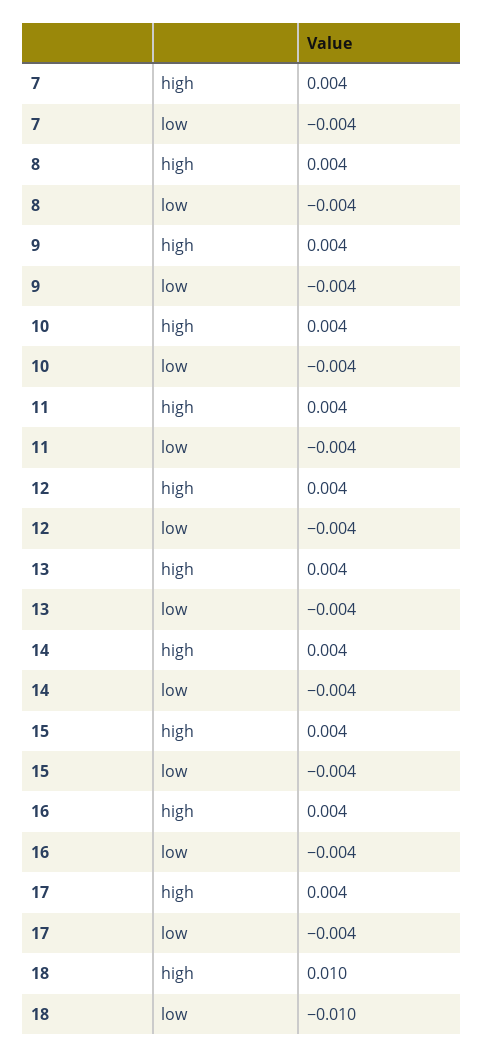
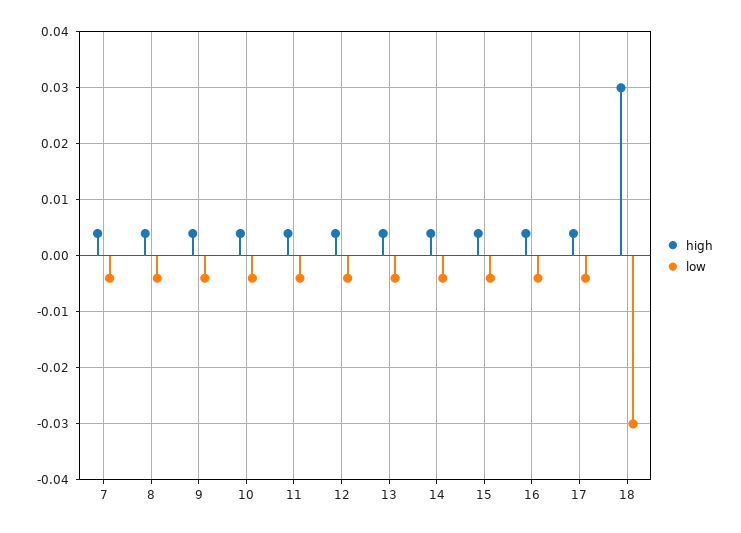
  {
    "high": {
      "7": 0.004,
      "8": 0.004,
      "9": 0.004,
      "10": 0.004,
      "11": 0.004,
      "12": 0.004,
      "13": 0.004,
      "14": 0.004,
      "15": 0.004,
      "16": 0.004,
      "17": 0.004,
-     "18": 0.01
+     "18": 0.03
    },
    "low": {
      "7": -0.004,
      "8": -0.004,
      "9": -0.004,
      "10": -0.004,
      "11": -0.004,
      "12": -0.004,
      "13": -0.004,
      "14": -0.004,
      "15": -0.004,
      "16": -0.004,
      "17": -0.004,
-     "18": -0.01
+     "18": -0.03
    }
  }

